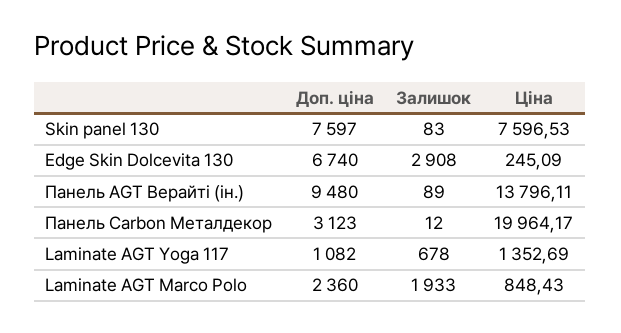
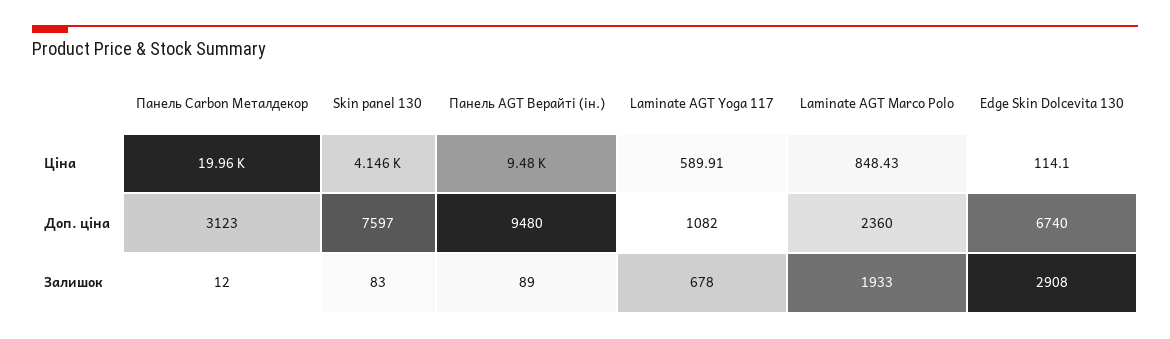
  {
    "Доп. ціна": {
      "Skin panel 130": 7597,
      "Edge Skin Dolcevita 130": 6740,
      "Панель AGT Верайті (ін.)": 9480,
      "Панель Carbon Металдекор": 3123,
      "Laminate AGT Yoga 117": 1082,
      "Laminate AGT Marco Polo": 2360
    },
    "Залишок": {
      "Skin panel 130": 83,
      "Edge Skin Dolcevita 130": 2908,
      "Панель AGT Верайті (ін.)": 89,
      "Панель Carbon Металдекор": 12,
      "Laminate AGT Yoga 117": 678,
      "Laminate AGT Marco Polo": 1933
    },
    "Ціна": {
-     "Skin panel 130": 7596.53,
+     "Skin panel 130": 4146,
-     "Edge Skin Dolcevita 130": 245.09,
+     "Edge Skin Dolcevita 130": 114.1,
-     "Панель AGT Верайті (ін.)": 13796.11,
+     "Панель AGT Верайті (ін.)": 9480,
      "Панель Carbon Металдекор": 19964.17,
-     "Laminate AGT Yoga 117": 1352.69,
+     "Laminate AGT Yoga 117": 589.91,
      "Laminate AGT Marco Polo": 848.43
    }
  }

